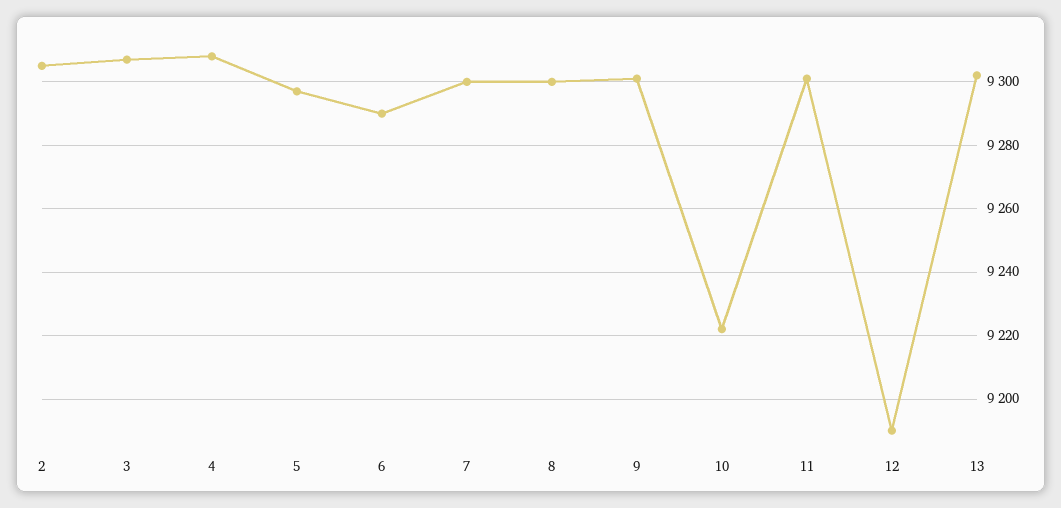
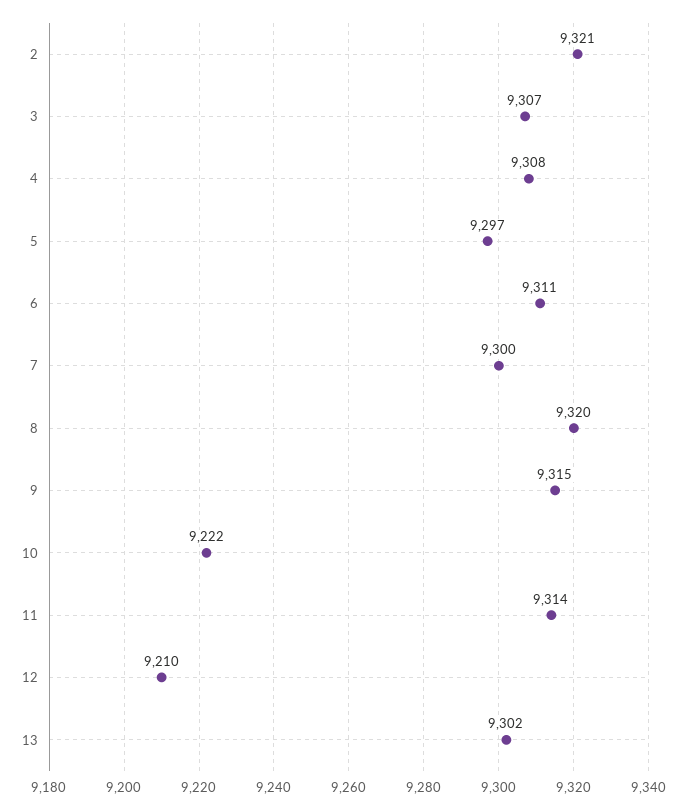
  {
-   "2": 9305,
+   "2": 9321,
    "3": 9307,
    "4": 9308,
    "5": 9297,
-   "6": 9290,
+   "6": 9311,
    "7": 9300,
-   "8": 9300,
+   "8": 9320,
-   "9": 9300,
+   "9": 9315,
    "10": 9222,
-   "11": 9300,
+   "11": 9314,
-   "12": 9190,
+   "12": 9210,
    "13": 9302
  }

